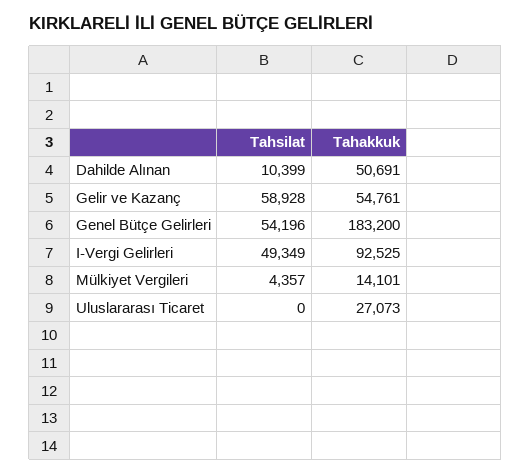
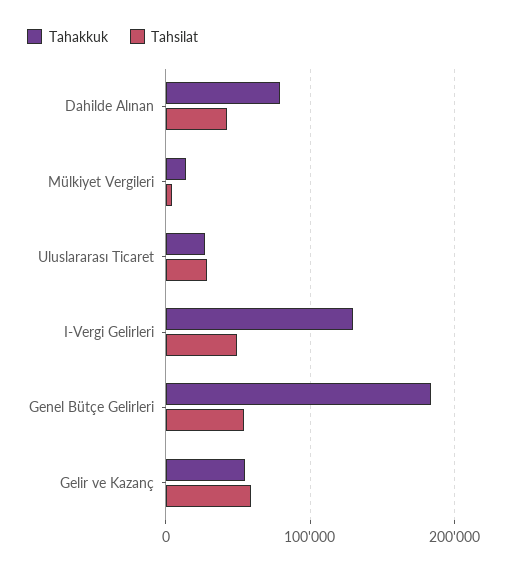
  {
    "Tahsilat": {
-     "Dahilde Alınan": 10399,
+     "Dahilde Alınan": 40000,
      "Gelir ve Kazanç": 58928,
      "Genel Bütçe Gelirleri": 54196,
      "I-Vergi Gelirleri": 49349,
      "Mülkiyet Vergileri": 4357,
-     "Uluslararası Ticaret": 0
+     "Uluslararası Ticaret": 30000
    },
    "Tahakkuk": {
-     "Dahilde Alınan": 50691,
+     "Dahilde Alınan": 80000,
      "Gelir ve Kazanç": 54761,
      "Genel Bütçe Gelirleri": 183200,
-     "I-Vergi Gelirleri": 92525,
+     "I-Vergi Gelirleri": 130000,
      "Mülkiyet Vergileri": 14101,
      "Uluslararası Ticaret": 27073
    }
  }

